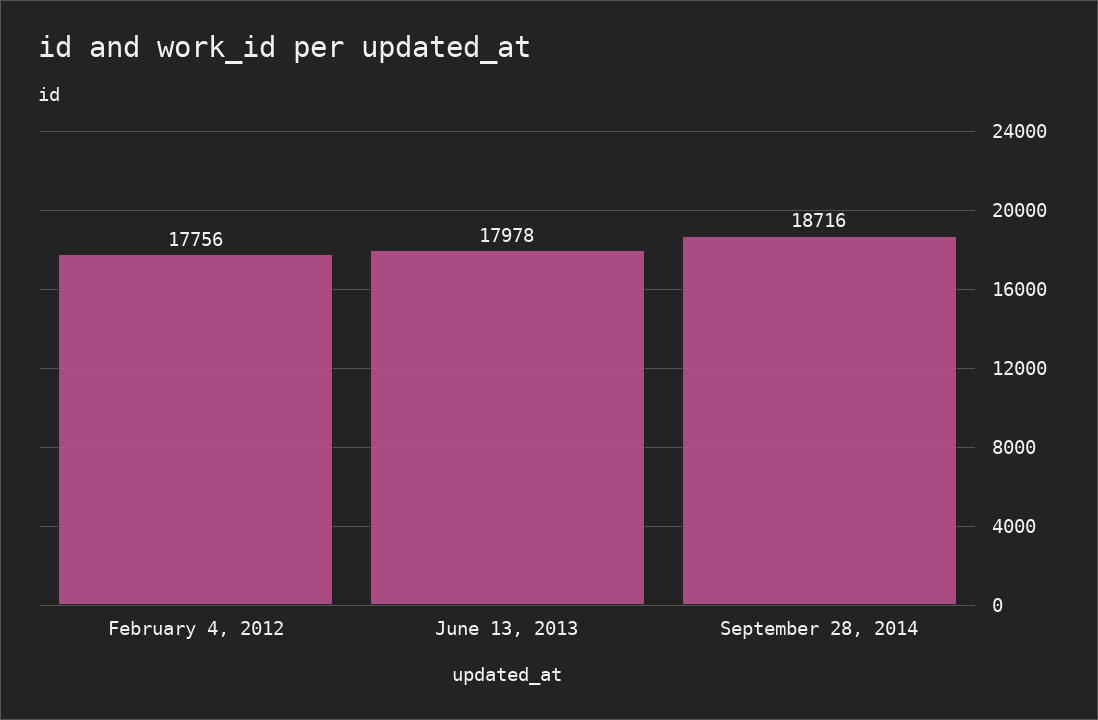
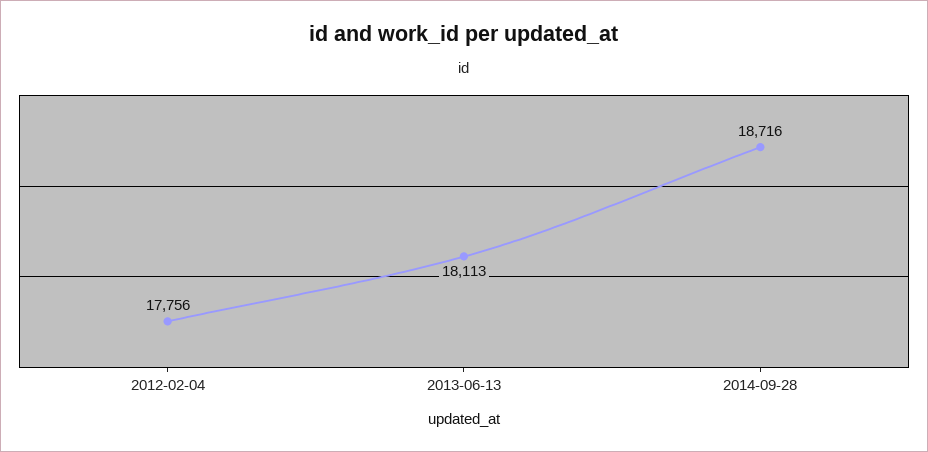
  {
    "February 4, 2012": 17756,
-   "June 13, 2013": 17978,
+   "June 13, 2013": 18113,
    "September 28, 2014": 18716
  }

